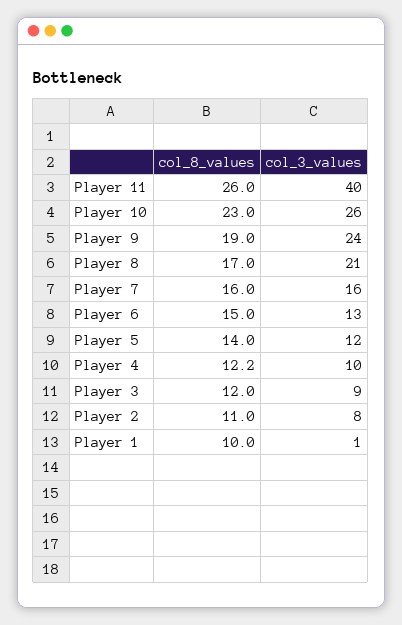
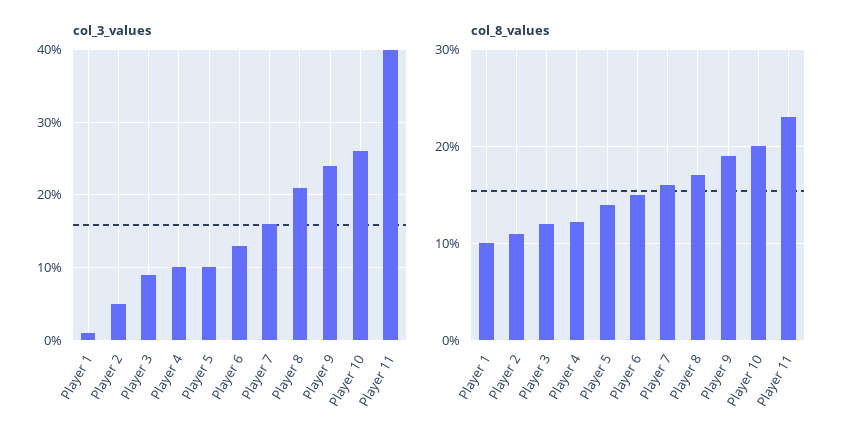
  {
    "col_8_values": {
-     "Player 11": 26,
+     "Player 11": 23,
-     "Player 10": 23,
+     "Player 10": 20,
      "Player 9": 19,
      "Player 8": 17,
      "Player 7": 16,
      "Player 6": 15,
      "Player 5": 14,
      "Player 4": 12.2,
      "Player 3": 12,
      "Player 2": 11,
      "Player 1": 10
    },
    "col_3_values": {
      "Player 11": 40,
      "Player 10": 26,
      "Player 9": 24,
      "Player 8": 21,
      "Player 7": 16,
      "Player 6": 13,
-     "Player 5": 12,
+     "Player 5": 10,
      "Player 4": 10,
      "Player 3": 9,
-     "Player 2": 8,
+     "Player 2": 5,
      "Player 1": 1
    }
  }

